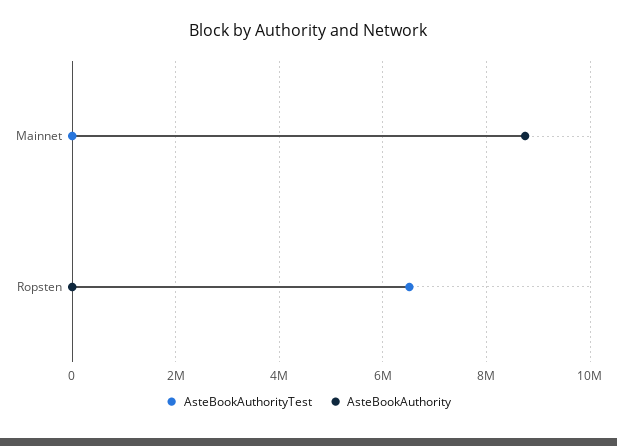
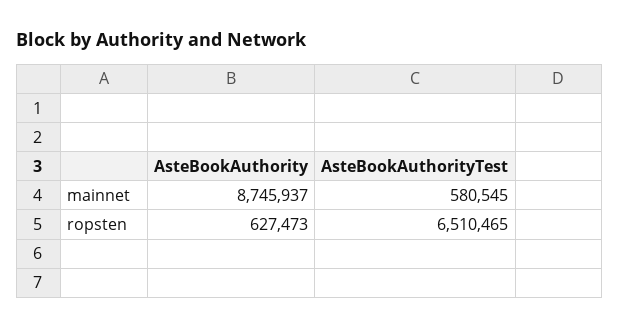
  {
    "AsteBookAuthorityTest": {
-     "Mainnet": 0,
+     "Mainnet": 580545,
      "Ropsten": 6510465
    },
    "AsteBookAuthority": {
      "Mainnet": 8745937,
-     "Ropsten": 0
+     "Ropsten": 627473
    }
  }

